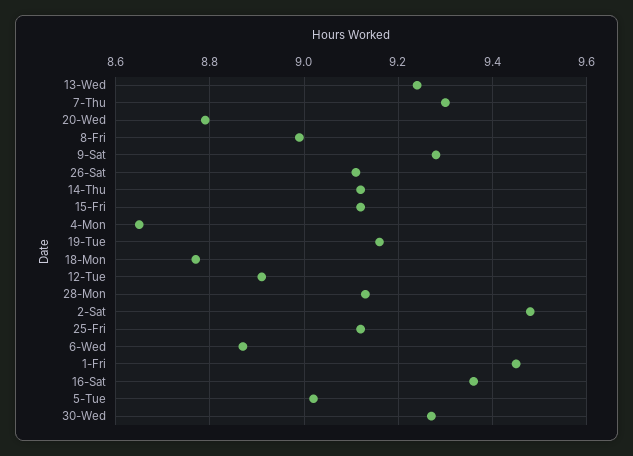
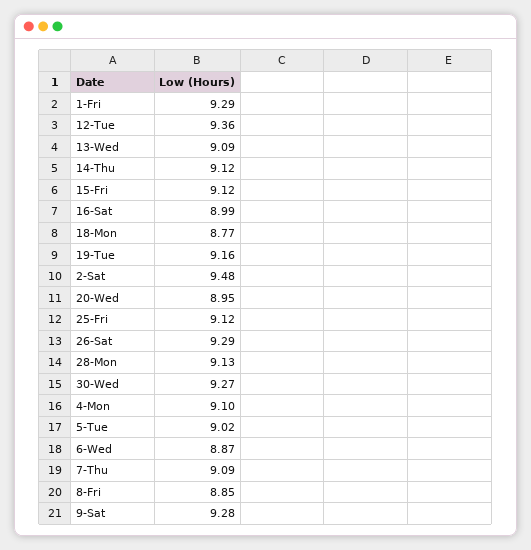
  {
-   "13-Wed": 9.25,
+   "13-Wed": 9.09,
-   "7-Thu": 9.3,
+   "7-Thu": 9.09,
-   "20-Wed": 8.8,
+   "20-Wed": 8.95,
-   "8-Fri": 9,
+   "8-Fri": 8.85,
    "9-Sat": 9.28,
-   "26-Sat": 9.1,
+   "26-Sat": 9.29,
    "14-Thu": 9.12,
    "15-Fri": 9.12,
-   "4-Mon": 8.65,
+   "4-Mon": 9.1,
    "19-Tue": 9.16,
    "18-Mon": 8.77,
-   "12-Tue": 8.9,
+   "12-Tue": 9.36,
    "28-Mon": 9.13,
    "2-Sat": 9.48,
    "25-Fri": 9.12,
    "6-Wed": 8.87,
-   "1-Fri": 9.45,
+   "1-Fri": 9.29,
-   "16-Sat": 9.35,
+   "16-Sat": 8.99,
    "5-Tue": 9.02,
    "30-Wed": 9.27
  }

